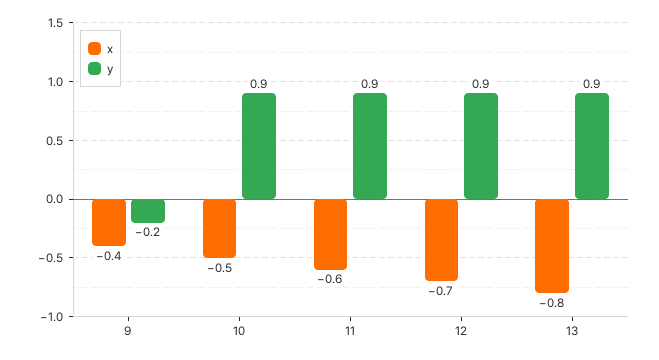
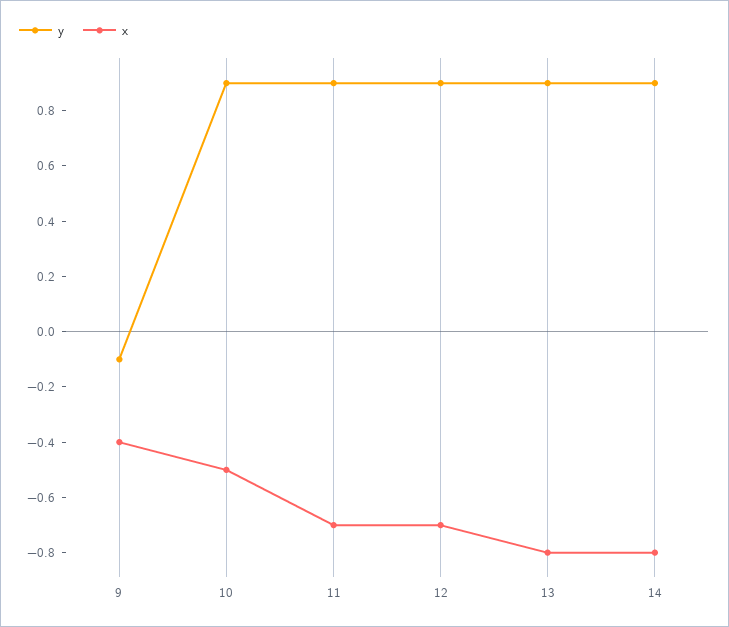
  {
    "x": {
      "9": -0.4,
      "10": -0.5,
-     "11": -0.6,
+     "11": -0.7,
      "12": -0.7,
-     "13": -0.8
+     "13": -0.8,
+     "14": -0.8
    },
    "y": {
-     "9": -0.2,
+     "9": -0.1,
      "10": 0.9,
      "11": 0.9,
      "12": 0.9,
-     "13": 0.9
+     "13": 0.9,
+     "14": 0.9
    }
  }

